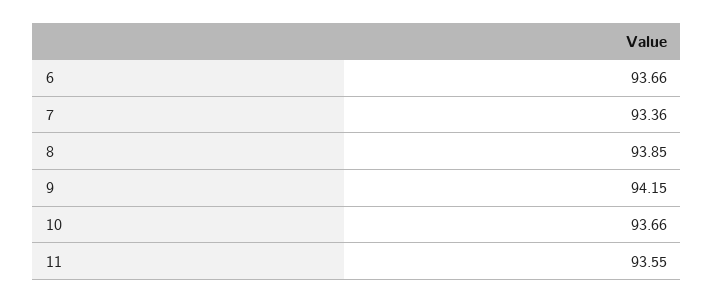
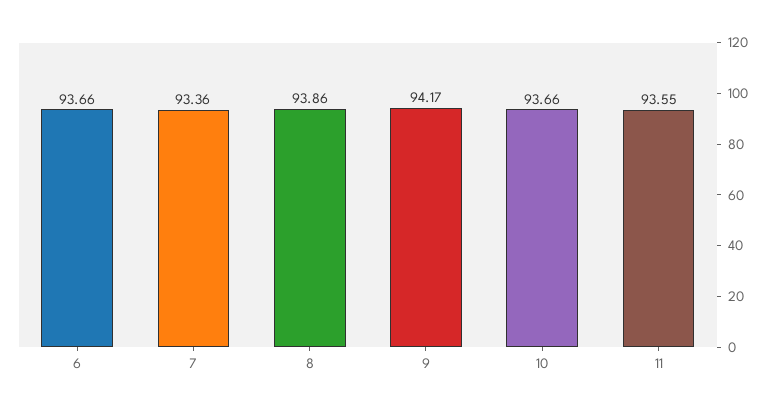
  {
    "6": 93.66,
    "7": 93.36,
-   "8": 93.85,
+   "8": 93.86,
-   "9": 94.15,
+   "9": 94.17,
    "10": 93.66,
    "11": 93.55
  }

